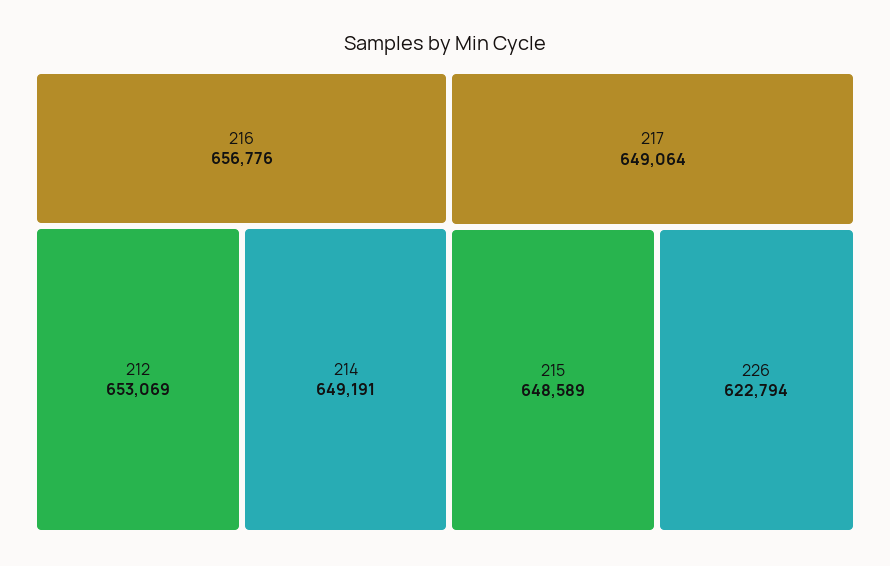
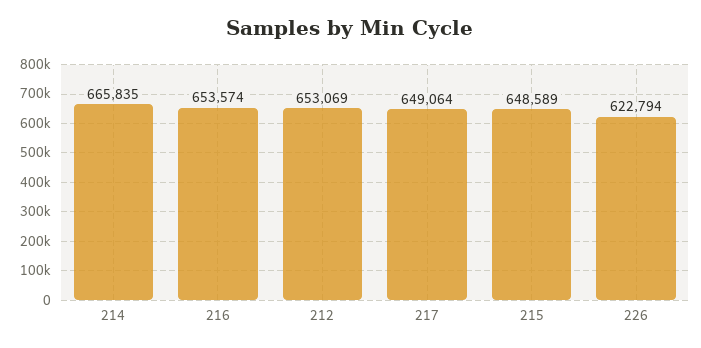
  {
-   "216": 656776,
+   "216": 653574,
    "212": 653069,
-   "214": 649191,
+   "214": 665835,
    "217": 649064,
    "215": 648589,
    "226": 622794
  }

